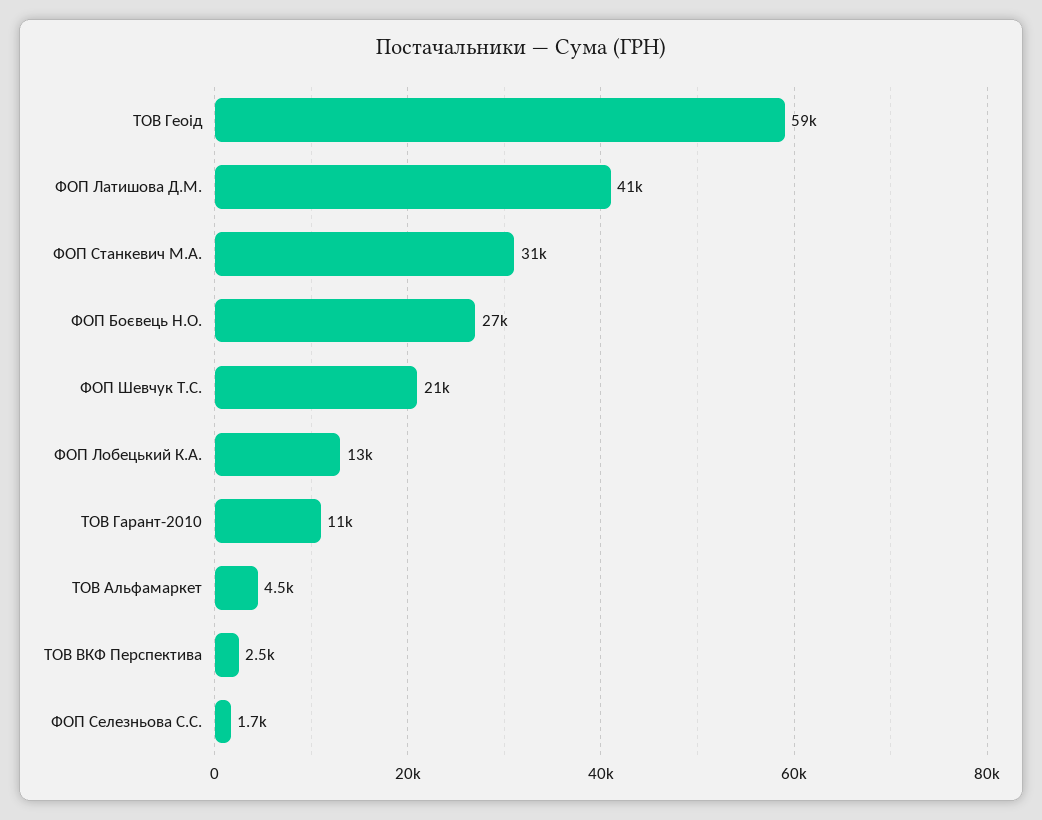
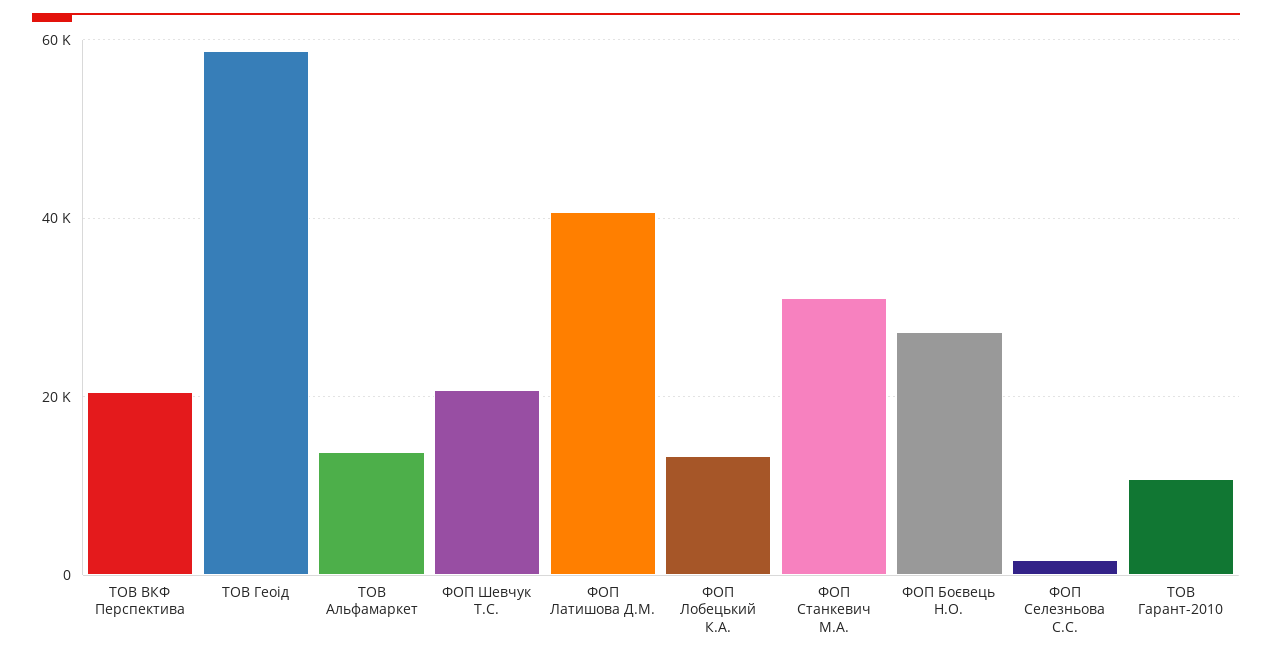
  {
    "ТОВ Геоід": 59000,
    "ФОП Латишова Д.М.": 41000,
    "ФОП Станкевич М.А.": 31000,
    "ФОП Боєвець Н.О.": 27000,
    "ФОП Шевчук Т.С.": 21000,
    "ФОП Лобецький К.А.": 13000,
    "ТОВ Гарант-2010": 11000,
-   "ТОВ Альфамаркет": 4500,
+   "ТОВ Альфамаркет": 14000,
-   "ТОВ ВКФ Перспектива": 2500,
+   "ТОВ ВКФ Перспектива": 20000,
    "ФОП Селезньова С.С.": 1700
  }

